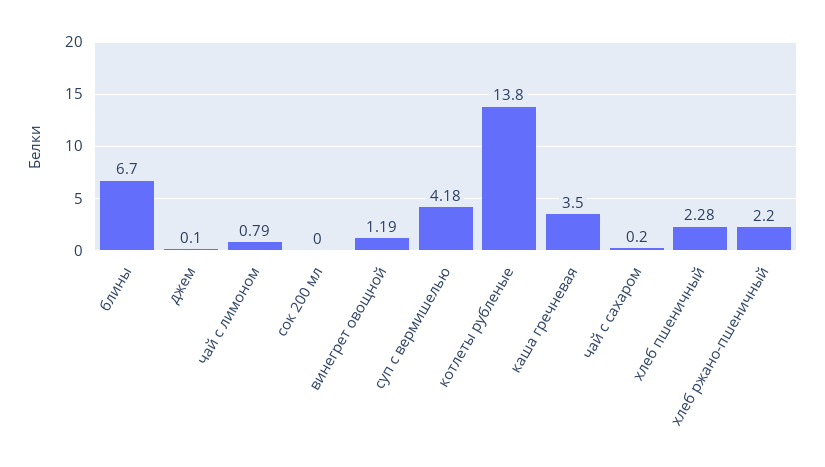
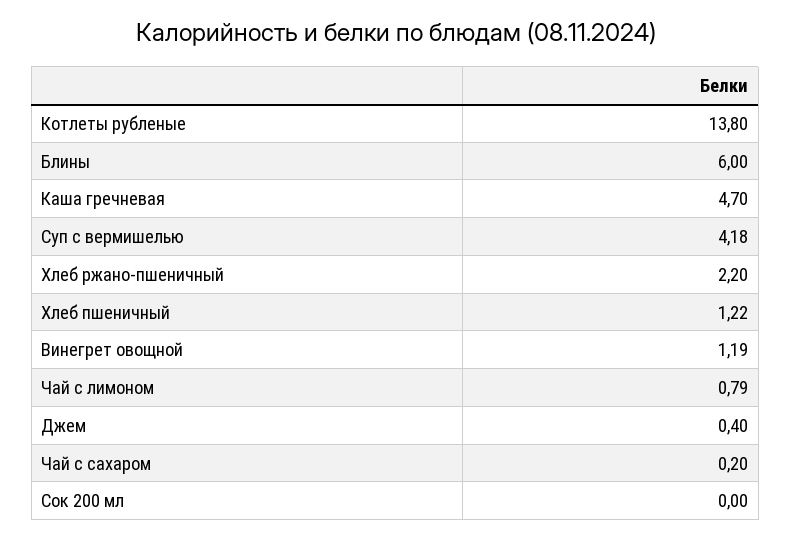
  {
-   "блины": 6.7,
+   "блины": 6,
-   "джем": 0.1,
+   "джем": 0.4,
    "чай с лимоном": 0.79,
    "сок 200 мл": 0,
    "винегрет овощной": 1.19,
    "суп с вермишелью": 4.18,
    "котлеты рубленые": 13.8,
-   "каша гречневая": 3.5,
+   "каша гречневая": 4.7,
    "чай с сахаром": 0.2,
-   "хлеб пшеничный": 2.28,
+   "хлеб пшеничный": 1.22,
    "хлеб ржано-пшеничный": 2.2
  }

